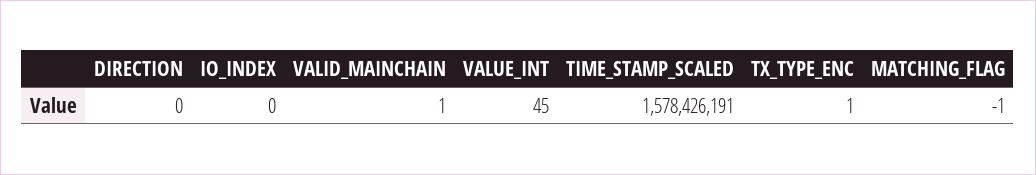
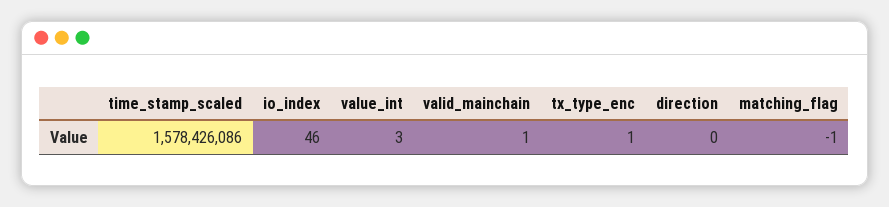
  {
    "DIRECTION": 0,
-   "IO_INDEX": 0,
+   "IO_INDEX": 46,
    "VALID_MAINCHAIN": 1,
-   "VALUE_INT": 45,
+   "VALUE_INT": 3,
-   "TIME_STAMP_SCALED": 1578426191,
+   "TIME_STAMP_SCALED": 1578426086,
    "TX_TYPE_ENC": 1,
    "MATCHING_FLAG": -1
  }

